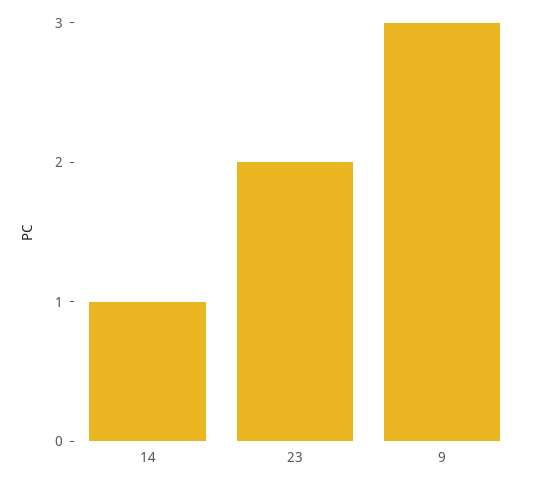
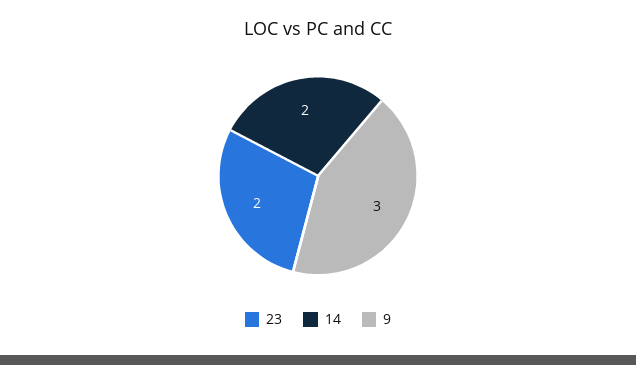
  {
-   "14": 1,
+   "14": 2,
    "23": 2,
    "9": 3
  }

